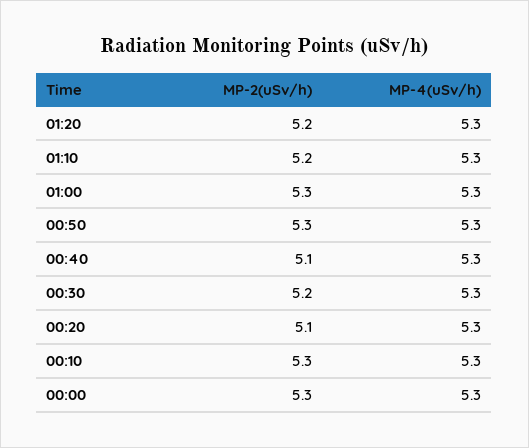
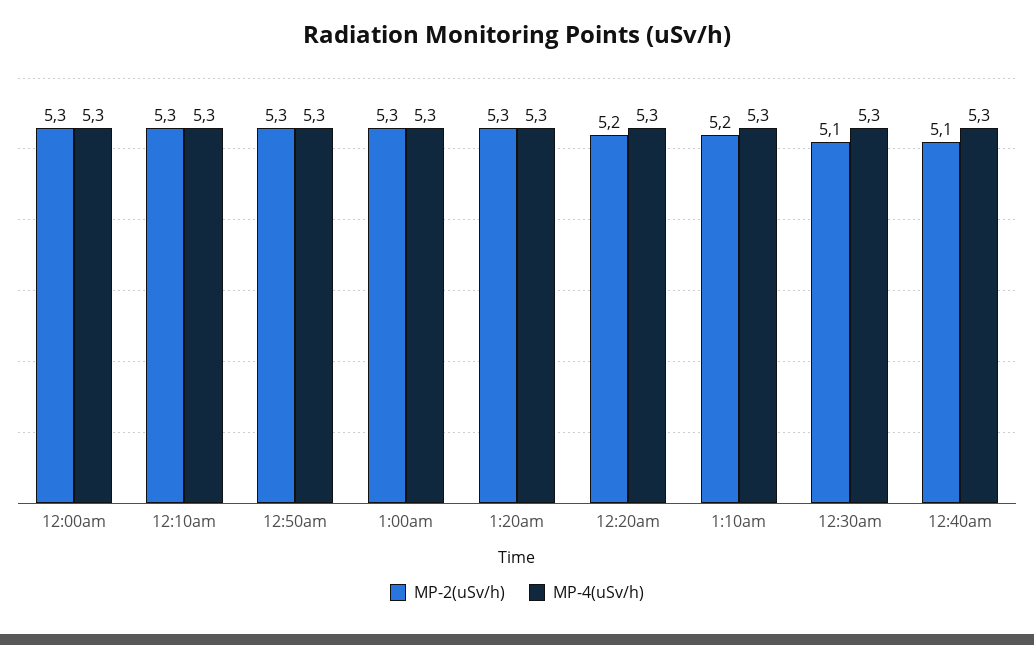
  {
    "MP-2(uSv/h)": {
-     "01:20": 5.2,
+     "01:20": 5.3,
      "01:10": 5.2,
      "01:00": 5.3,
      "00:50": 5.3,
      "00:40": 5.1,
-     "00:30": 5.2,
+     "00:30": 5.1,
-     "00:20": 5.1,
+     "00:20": 5.2,
      "00:10": 5.3,
      "00:00": 5.3
    },
    "MP-4(uSv/h)": {
      "01:20": 5.3,
      "01:10": 5.3,
      "01:00": 5.3,
      "00:50": 5.3,
      "00:40": 5.3,
      "00:30": 5.3,
      "00:20": 5.3,
      "00:10": 5.3,
      "00:00": 5.3
    }
  }

